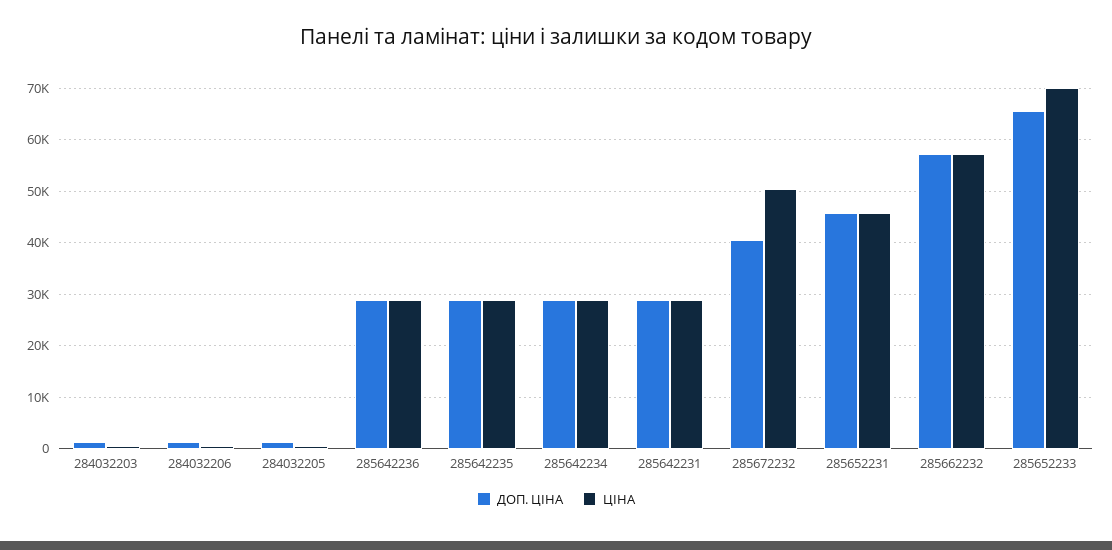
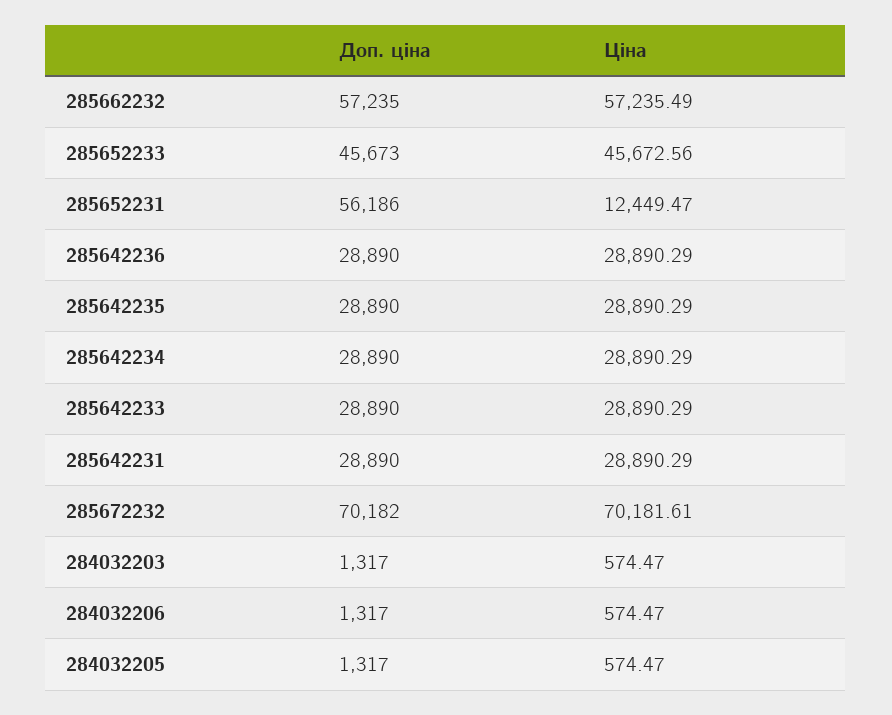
  {
    "ДОП. ЦІНА": {
      "284032203": 1317,
      "284032206": 1317,
      "284032205": 1317,
      "285642236": 28890,
      "285642235": 28890,
      "285642234": 28890,
      "285642231": 28890,
-     "285672232": 40000,
+     "285672232": 70182,
-     "285652231": 46000,
+     "285652231": 56186,
      "285662232": 57235,
-     "285652233": 66000
+     "285652233": 45673,
+     "285642233": 28890
    },
    "ЦІНА": {
      "284032203": 574.47,
      "284032206": 574.47,
      "284032205": 574.47,
      "285642236": 28890.29,
      "285642235": 28890.29,
      "285642234": 28890.29,
      "285642231": 28890.29,
-     "285672232": 50000,
+     "285672232": 70181.61,
-     "285652231": 46000,
+     "285652231": 12449.47,
      "285662232": 57235.49,
-     "285652233": 70000
+     "285652233": 45672.56,
+     "285642233": 28890.29
    }
  }

